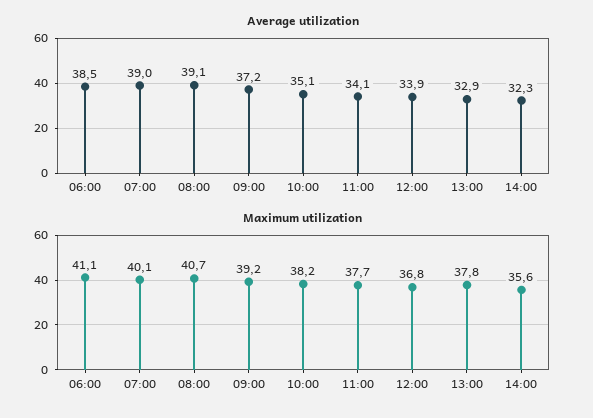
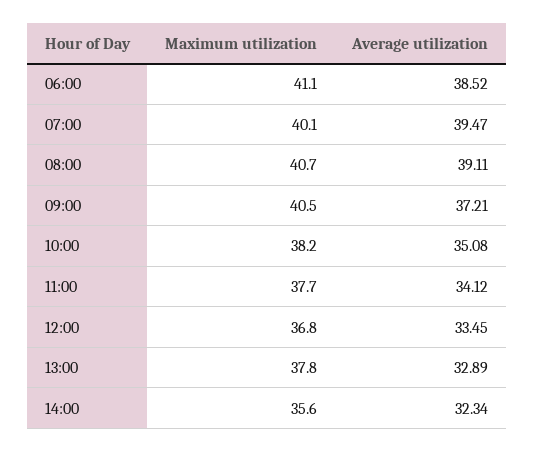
  {
    "Average utilization": {
      "06:00": 38.52,
-     "07:00": 39,
+     "07:00": 39.47,
      "08:00": 39.11,
      "09:00": 37.21,
      "10:00": 35.08,
      "11:00": 34.12,
-     "12:00": 33.9,
+     "12:00": 33.45,
      "13:00": 32.89,
      "14:00": 32.34
    },
    "Maximum utilization": {
      "06:00": 41.1,
      "07:00": 40.1,
      "08:00": 40.7,
-     "09:00": 39.2,
+     "09:00": 40.5,
      "10:00": 38.2,
      "11:00": 37.7,
      "12:00": 36.8,
      "13:00": 37.8,
      "14:00": 35.6
    }
  }

